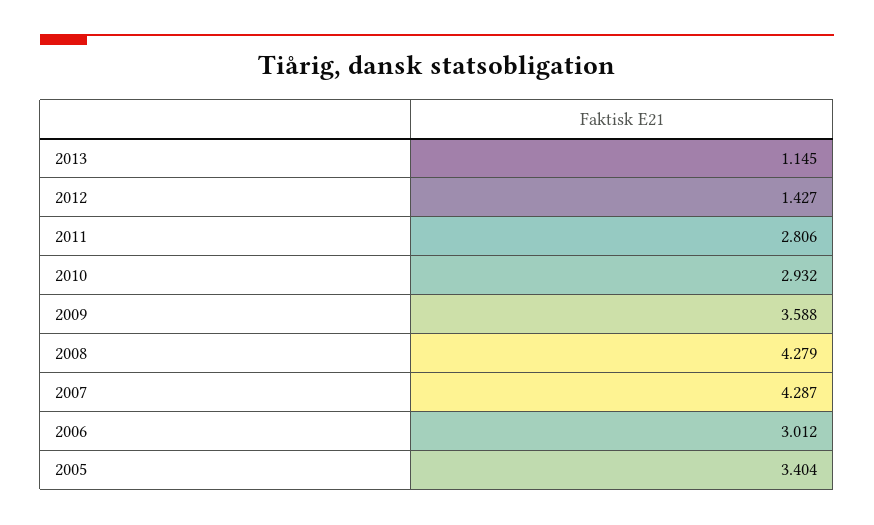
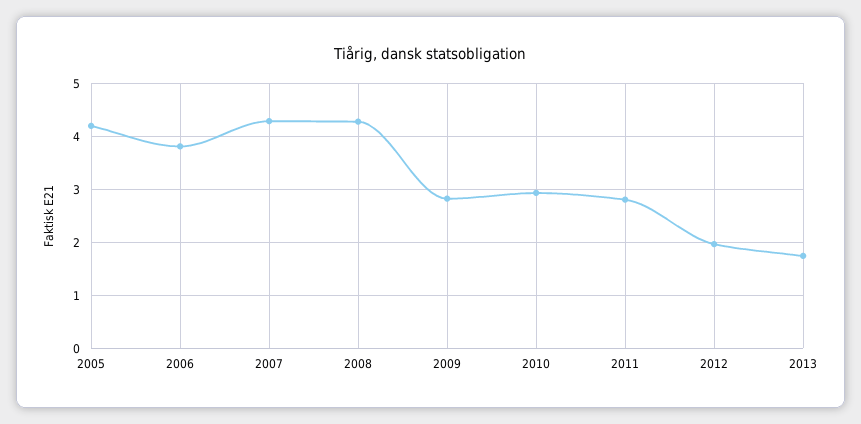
  {
-   "2013": 1.145,
+   "2013": 1.8,
-   "2012": 1.427,
+   "2012": 2,
    "2011": 2.806,
    "2010": 2.932,
-   "2009": 3.588,
+   "2009": 2.8,
    "2008": 4.279,
    "2007": 4.287,
-   "2006": 3.012,
+   "2006": 3.8,
-   "2005": 3.404
+   "2005": 4.2
  }

